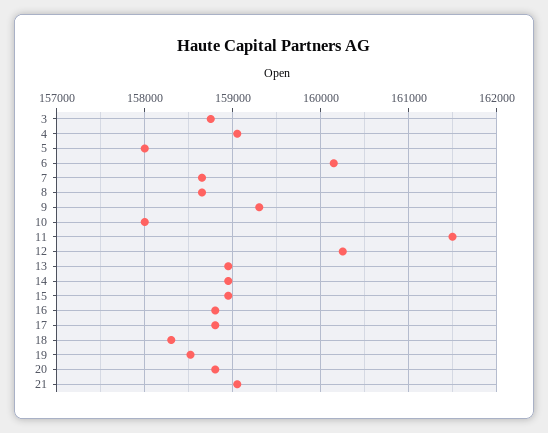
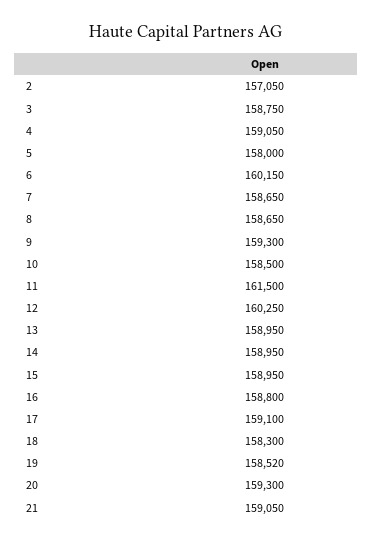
  {
    "3": 158750,
    "4": 159050,
    "5": 158000,
    "6": 160150,
    "7": 158650,
    "8": 158650,
    "9": 159300,
-   "10": 158000,
+   "10": 158500,
    "11": 161500,
    "12": 160250,
    "13": 158950,
    "14": 158950,
    "15": 158950,
    "16": 158800,
-   "17": 158800,
+   "17": 159100,
    "18": 158300,
    "19": 158520,
-   "20": 158800,
+   "20": 159300,
-   "21": 159050
+   "21": 159050,
+   "2": 157050
  }

